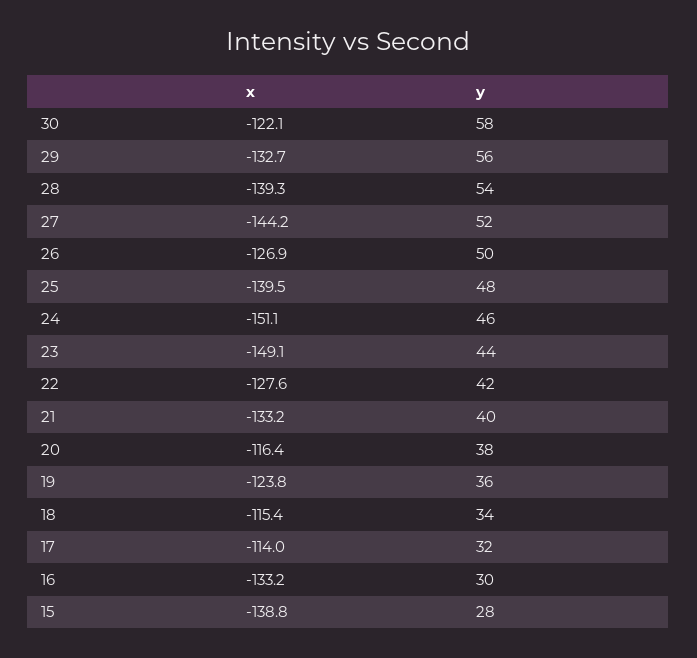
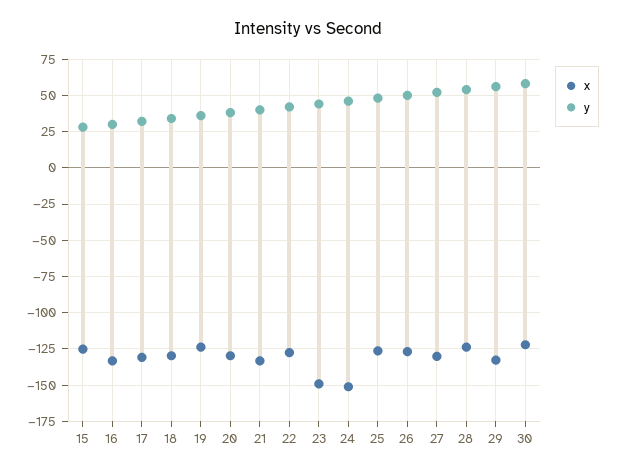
  {
    "x": {
      "30": -122.1,
      "29": -132.7,
-     "28": -139.3,
+     "28": -125,
-     "27": -144.2,
+     "27": -130,
      "26": -126.9,
-     "25": -139.5,
+     "25": -125,
      "24": -151.1,
      "23": -149.1,
      "22": -127.6,
      "21": -133.2,
-     "20": -116.4,
+     "20": -130,
      "19": -123.8,
-     "18": -115.4,
+     "18": -130,
-     "17": -114,
+     "17": -130,
      "16": -133.2,
-     "15": -138.8
+     "15": -125
    },
    "y": {
      "30": 58,
      "29": 56,
      "28": 54,
      "27": 52,
      "26": 50,
      "25": 48,
      "24": 46,
      "23": 44,
      "22": 42,
      "21": 40,
      "20": 38,
      "19": 36,
      "18": 34,
      "17": 32,
      "16": 30,
      "15": 28
    }
  }

